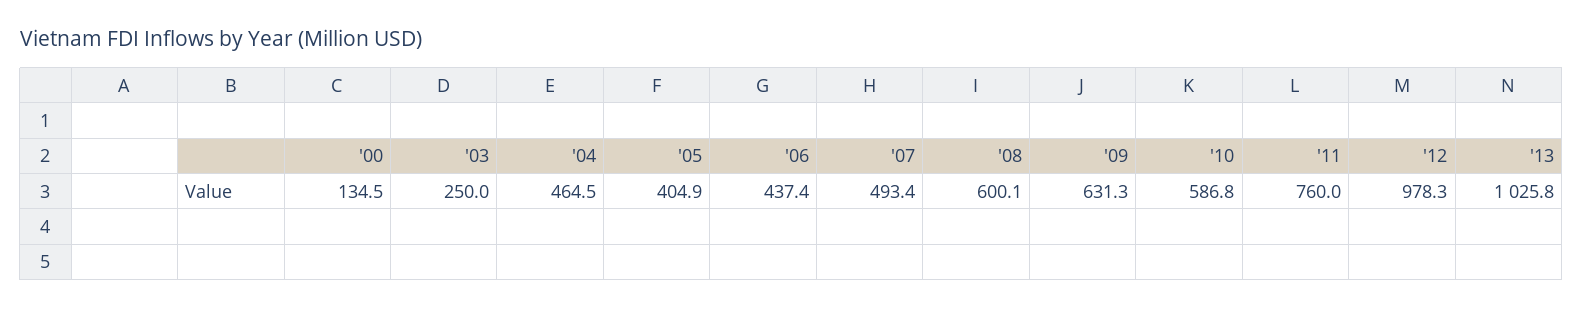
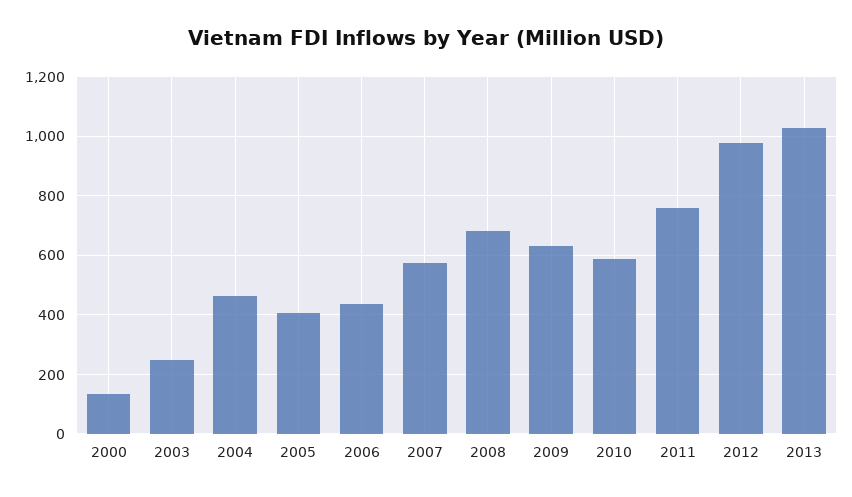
  {
    "'00": 134.5,
    "'03": 250,
    "'04": 464.5,
    "'05": 404.9,
    "'06": 437.4,
-   "'07": 493.4,
+   "'07": 575,
-   "'08": 600.1,
+   "'08": 675,
    "'09": 631.3,
    "'10": 586.8,
    "'11": 760,
    "'12": 978.3,
    "'13": 1025.8
  }

